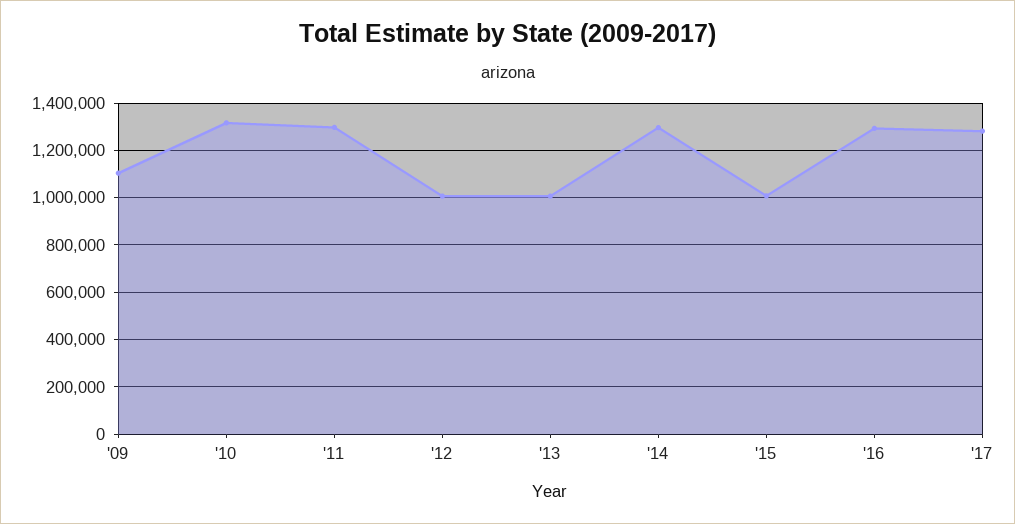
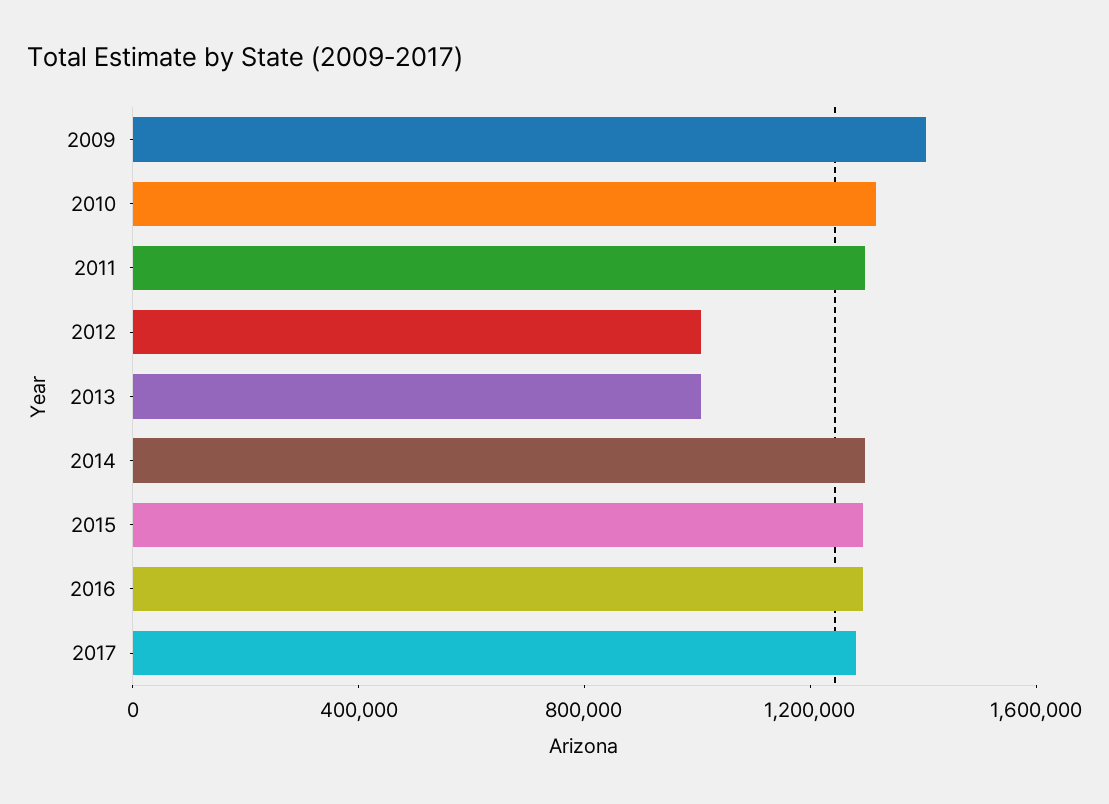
  {
-   "'09": 1100000,
+   "'09": 1400000,
    "'10": 1300000,
    "'11": 1300000,
    "'12": 1000000,
    "'13": 1000000,
    "'14": 1300000,
-   "'15": 1000000,
+   "'15": 1300000,
    "'16": 1300000,
    "'17": 1300000
  }

